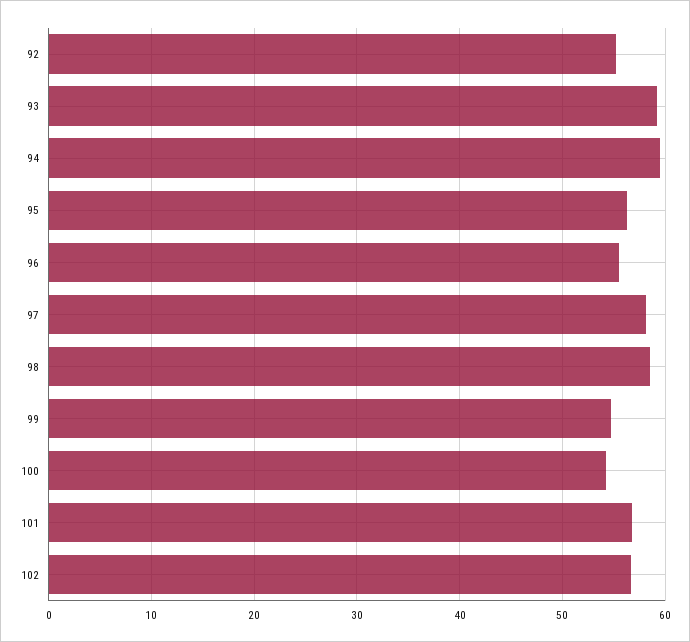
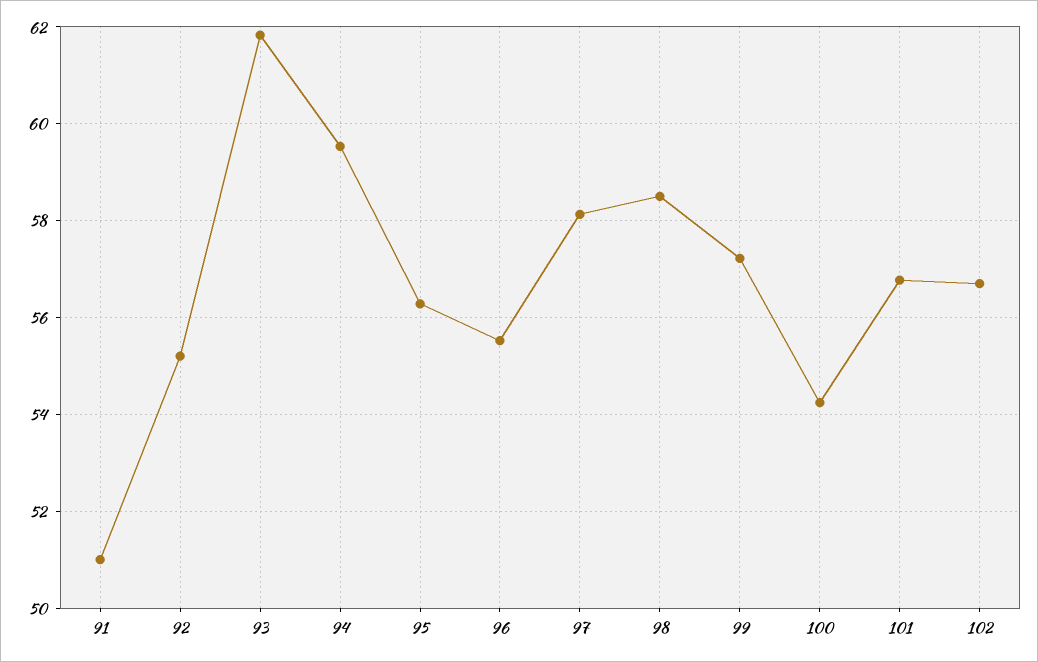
  {
    "92": 55.2,
-   "93": 59,
+   "93": 61.8,
    "94": 59.6,
    "95": 56.2,
    "96": 55.6,
    "97": 58.2,
    "98": 58.6,
-   "99": 55,
+   "99": 57.2,
    "100": 54.2,
    "101": 56.8,
-   "102": 56.8
+   "102": 56.8,
+   "91": 51
  }

